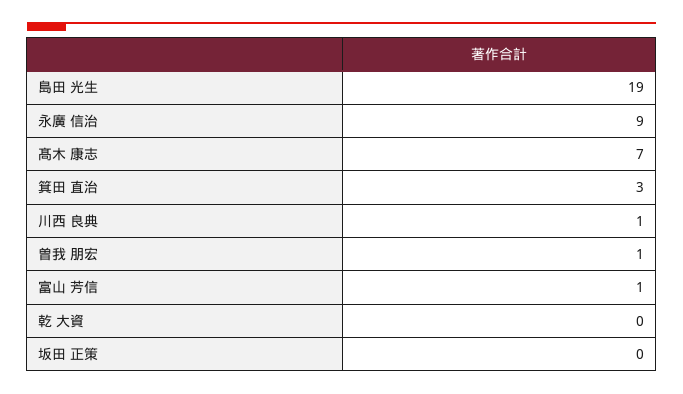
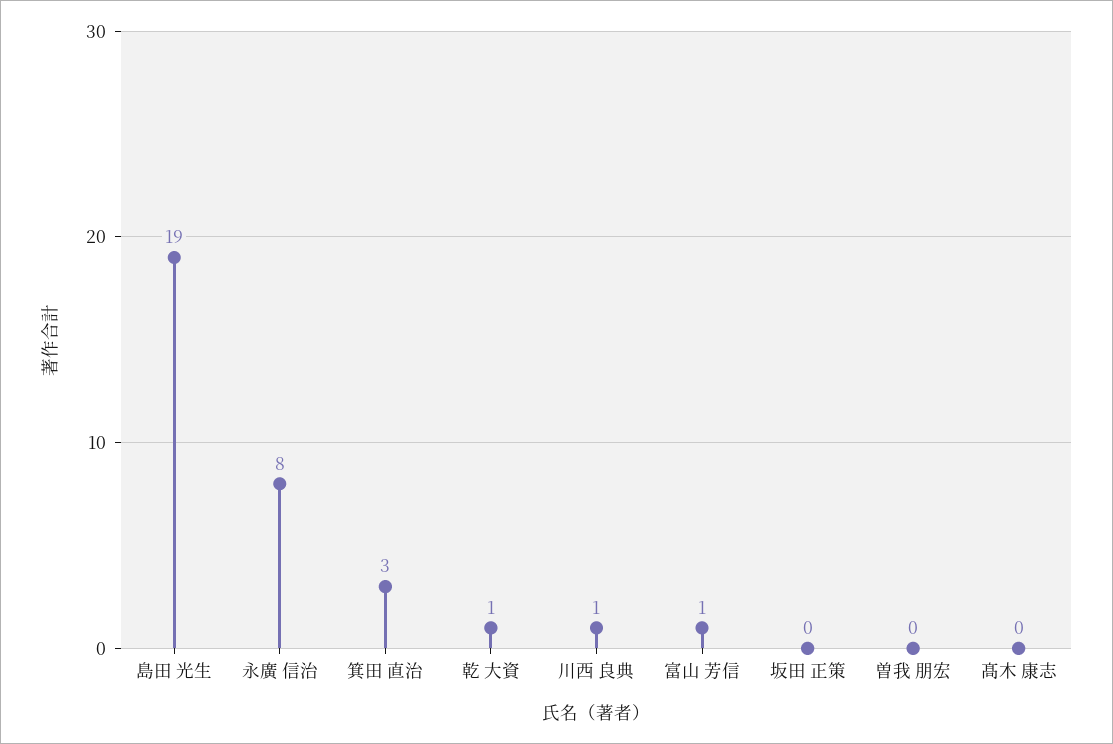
  {
    "島田 光生": 19,
-   "永廣 信治": 9,
+   "永廣 信治": 8,
-   "髙木 康志": 7,
+   "髙木 康志": 0,
    "箕田 直治": 3,
    "川西 良典": 1,
-   "曽我 朋宏": 1,
+   "曽我 朋宏": 0,
    "富山 芳信": 1,
-   "乾 大資": 0,
+   "乾 大資": 1,
    "坂田 正策": 0
  }

